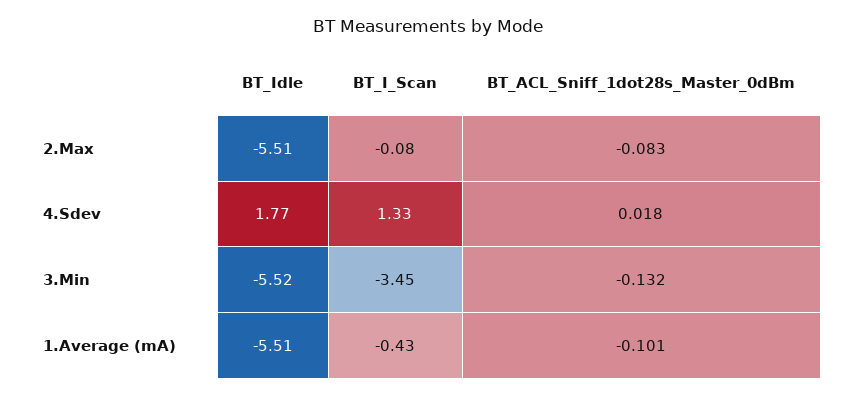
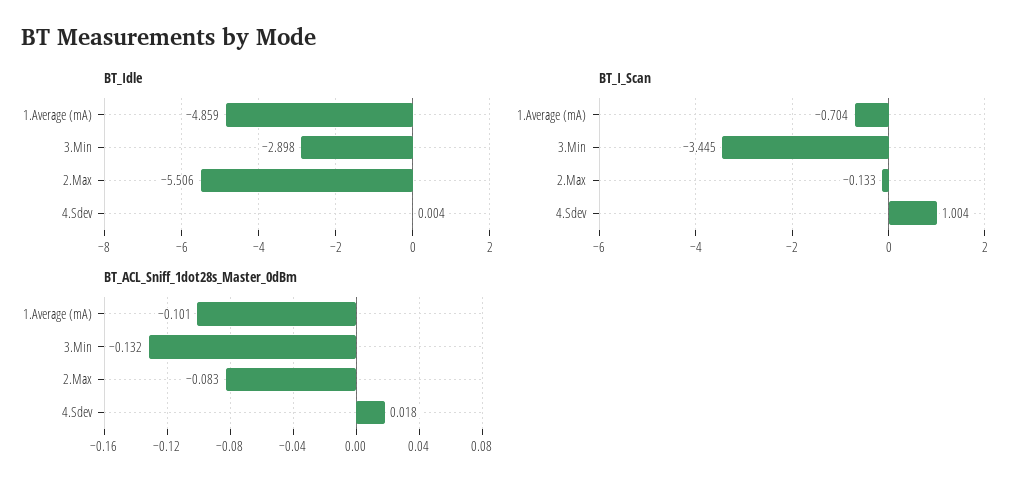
  {
    "BT_Idle": {
      "2.Max": -5.506,
-     "4.Sdev": 1.77,
+     "4.Sdev": 0.004,
-     "3.Min": -5.52,
+     "3.Min": -2.898,
-     "1.Average (mA)": -5.51
+     "1.Average (mA)": -4.859
    },
    "BT_I_Scan": {
-     "2.Max": -0.08,
+     "2.Max": -0.133,
-     "4.Sdev": 1.33,
+     "4.Sdev": 1.004,
      "3.Min": -3.445,
-     "1.Average (mA)": -0.43
+     "1.Average (mA)": -0.704
    },
    "BT_ACL_Sniff_1dot28s_Master_0dBm": {
      "2.Max": -0.083,
      "4.Sdev": 0.018,
      "3.Min": -0.132,
      "1.Average (mA)": -0.101
    }
  }

